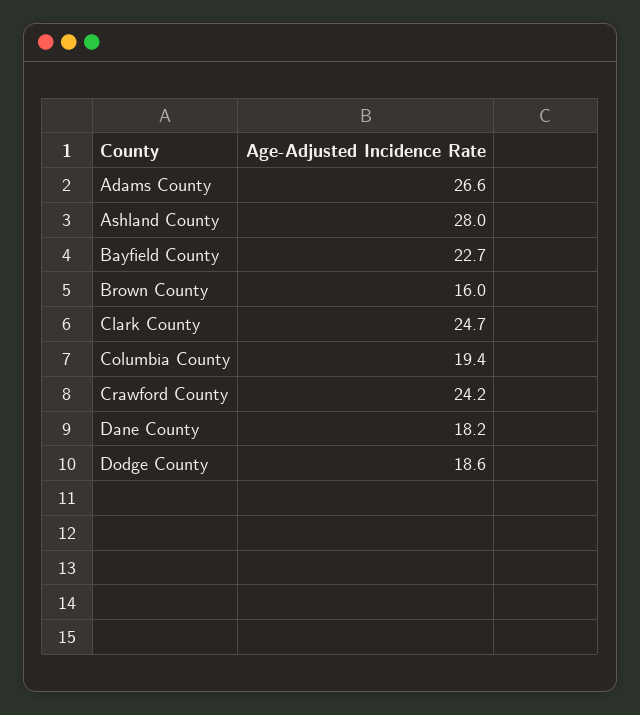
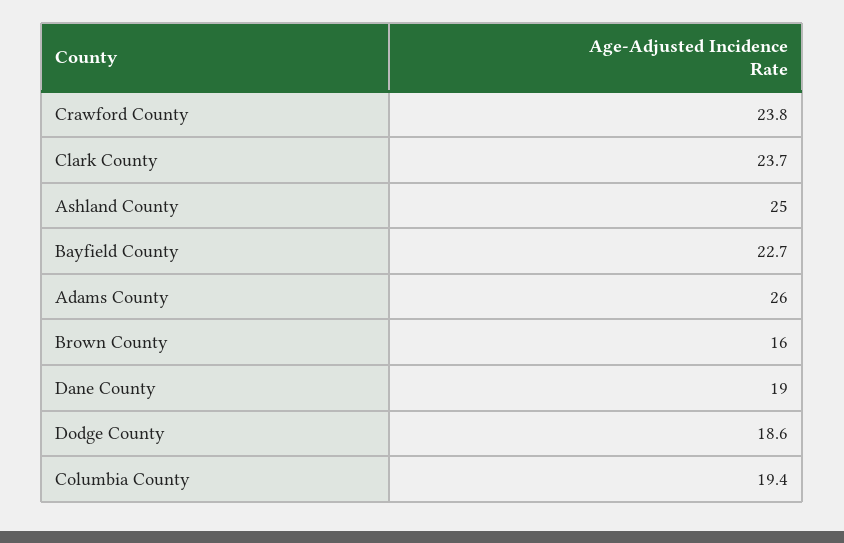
  {
-   "Adams County": 26.6,
+   "Adams County": 26,
-   "Ashland County": 28,
+   "Ashland County": 25,
    "Bayfield County": 22.7,
    "Brown County": 16,
-   "Clark County": 24.7,
+   "Clark County": 23.7,
    "Columbia County": 19.4,
-   "Crawford County": 24.2,
+   "Crawford County": 23.8,
-   "Dane County": 18.2,
+   "Dane County": 19,
    "Dodge County": 18.6
  }

